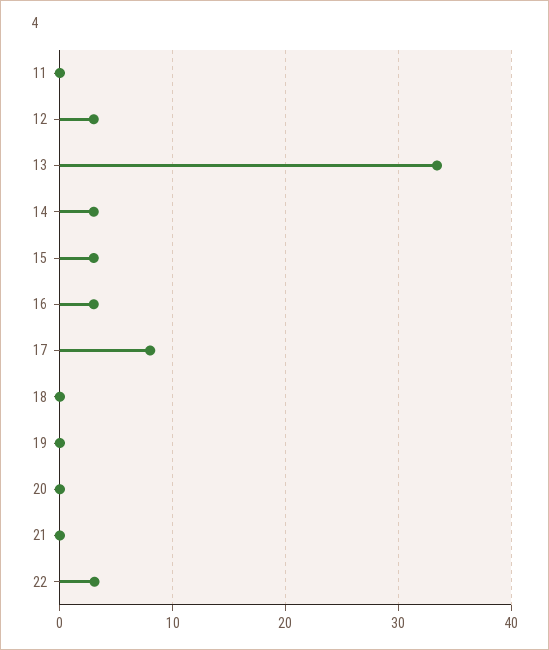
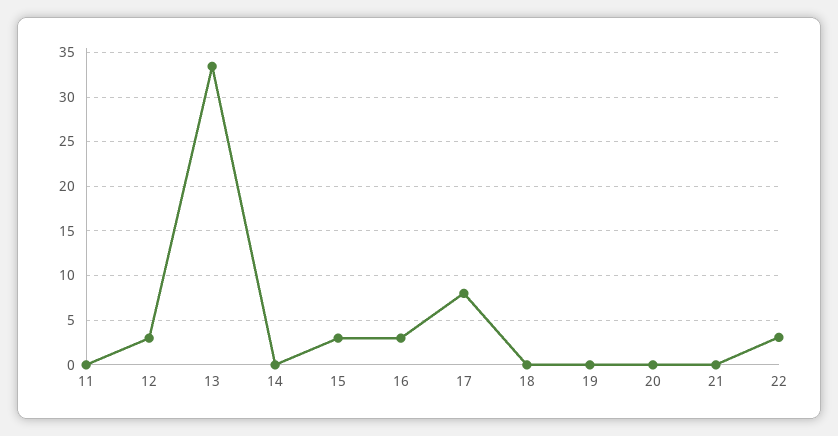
  {
    "11": 0,
    "12": 3,
    "13": 33,
-   "14": 3,
+   "14": 0,
    "15": 3,
    "16": 3,
    "17": 8,
    "18": 0,
    "19": 0,
    "20": 0,
    "21": 0,
    "22": 3
  }

